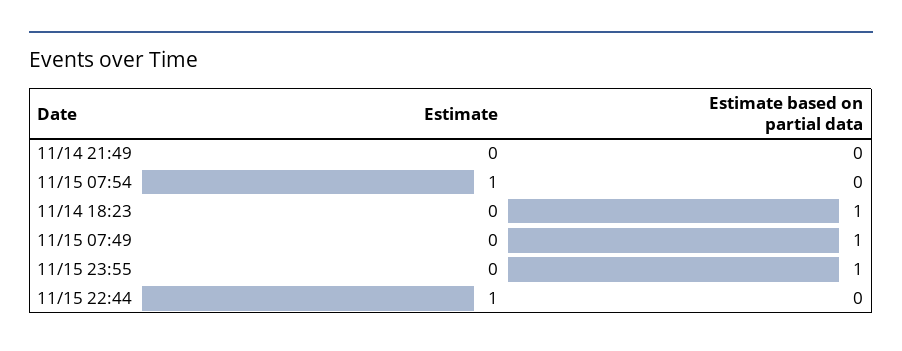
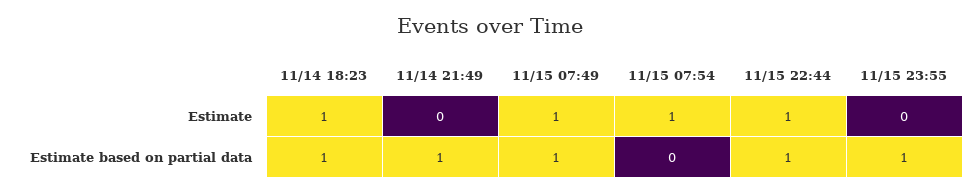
  {
    "Estimate": {
      "11/14 21:49": 0,
      "11/15 07:54": 1,
-     "11/14 18:23": 0,
+     "11/14 18:23": 1,
-     "11/15 07:49": 0,
+     "11/15 07:49": 1,
      "11/15 23:55": 0,
      "11/15 22:44": 1
    },
    "Estimate based on partial data": {
-     "11/14 21:49": 0,
+     "11/14 21:49": 1,
      "11/15 07:54": 0,
      "11/14 18:23": 1,
      "11/15 07:49": 1,
      "11/15 23:55": 1,
-     "11/15 22:44": 0
+     "11/15 22:44": 1
    }
  }

